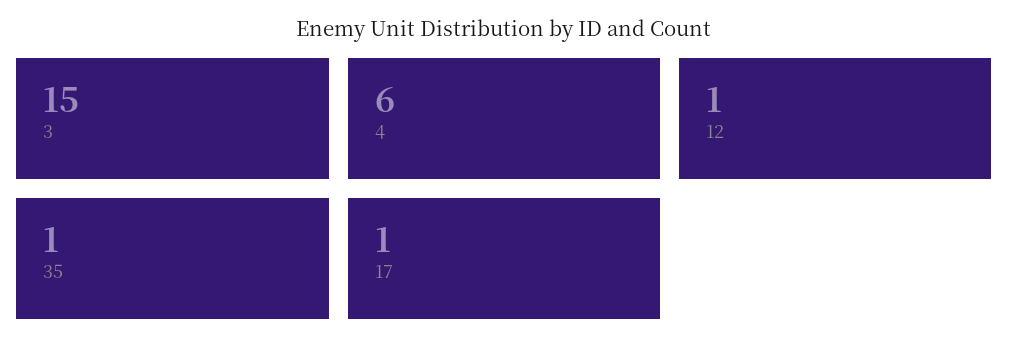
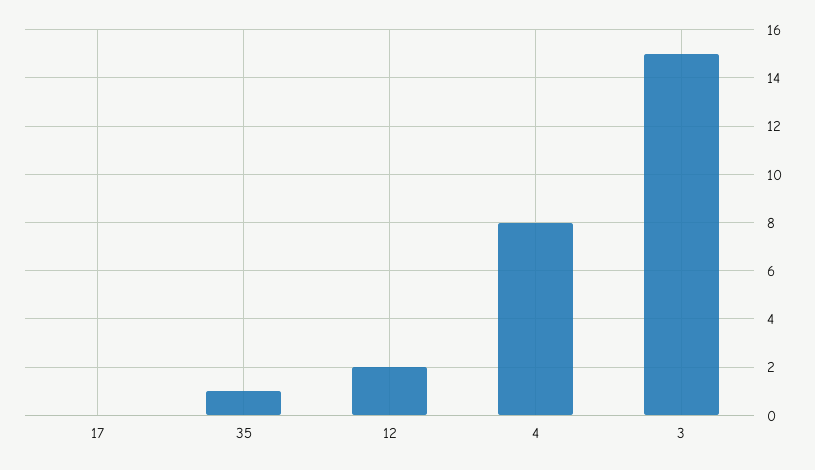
  {
    "3": 15,
-   "4": 6,
+   "4": 8,
-   "12": 1,
+   "12": 2,
    "35": 1,
-   "17": 1
+   "17": 0
  }

